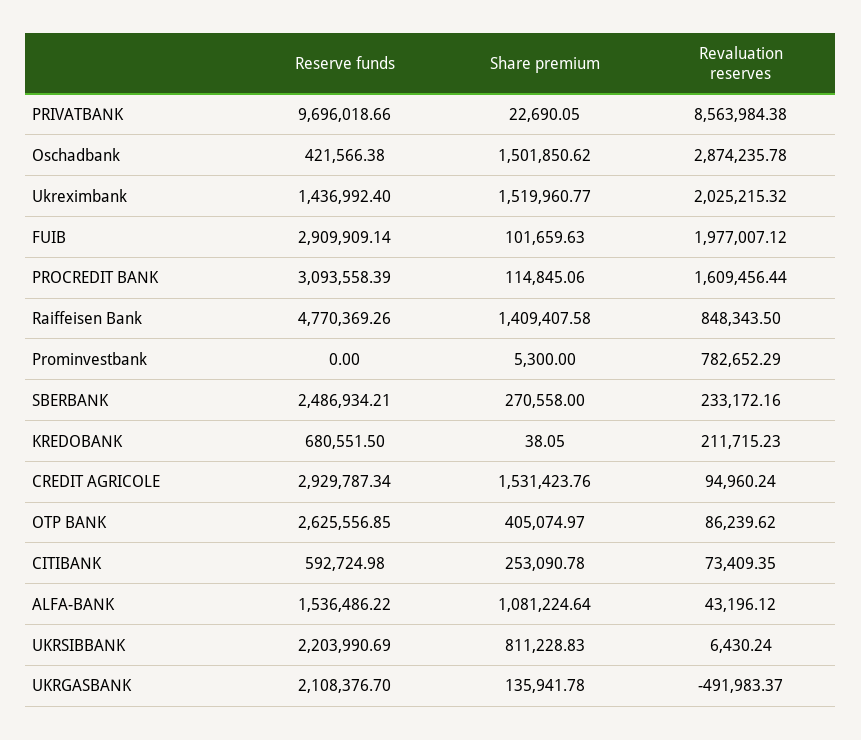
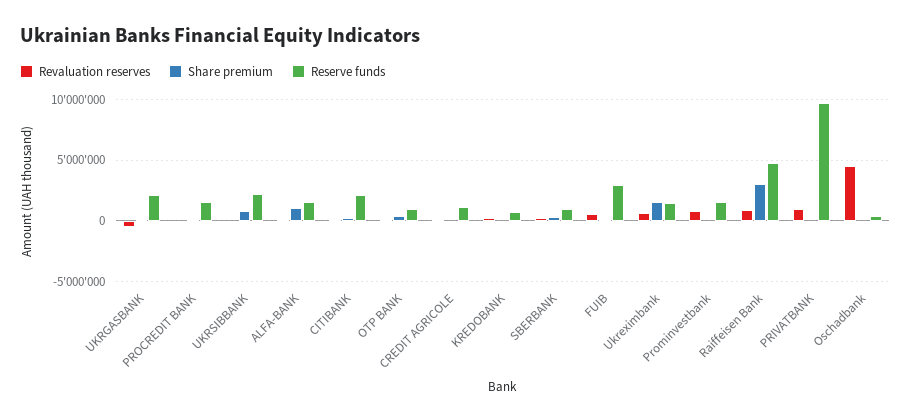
  {
    "Reserve funds": {
      "PRIVATBANK": 9696018.66,
      "Oschadbank": 421566.38,
      "Ukreximbank": 1436992.4,
      "FUIB": 2909909.14,
-     "PROCREDIT BANK": 3093558.39,
+     "PROCREDIT BANK": 1500000,
      "Raiffeisen Bank": 4770369.26,
-     "Prominvestbank": 0,
+     "Prominvestbank": 1500000,
-     "SBERBANK": 2486934.21,
+     "SBERBANK": 1000000,
      "KREDOBANK": 680551.5,
-     "CREDIT AGRICOLE": 2929787.34,
+     "CREDIT AGRICOLE": 1000000,
-     "OTP BANK": 2625556.85,
+     "OTP BANK": 1000000,
-     "CITIBANK": 592724.98,
+     "CITIBANK": 2000000,
      "ALFA-BANK": 1536486.22,
      "UKRSIBBANK": 2203990.69,
      "UKRGASBANK": 2108376.7
    },
    "Share premium": {
      "PRIVATBANK": 22690.05,
-     "Oschadbank": 1501850.62,
+     "Oschadbank": 0,
      "Ukreximbank": 1519960.77,
      "FUIB": 101659.63,
      "PROCREDIT BANK": 114845.06,
-     "Raiffeisen Bank": 1409407.58,
+     "Raiffeisen Bank": 3000000,
      "Prominvestbank": 5300,
      "SBERBANK": 270558,
      "KREDOBANK": 38.05,
-     "CREDIT AGRICOLE": 1531423.76,
+     "CREDIT AGRICOLE": 0,
      "OTP BANK": 405074.97,
      "CITIBANK": 253090.78,
      "ALFA-BANK": 1081224.64,
      "UKRSIBBANK": 811228.83,
      "UKRGASBANK": 135941.78
    },
    "Revaluation reserves": {
-     "PRIVATBANK": 8563984.38,
+     "PRIVATBANK": 1000000,
-     "Oschadbank": 2874235.78,
+     "Oschadbank": 4500000,
-     "Ukreximbank": 2025215.32,
+     "Ukreximbank": 500000,
-     "FUIB": 1977007.12,
+     "FUIB": 500000,
-     "PROCREDIT BANK": 1609456.44,
+     "PROCREDIT BANK": 0,
      "Raiffeisen Bank": 848343.5,
      "Prominvestbank": 782652.29,
      "SBERBANK": 233172.16,
      "KREDOBANK": 211715.23,
      "CREDIT AGRICOLE": 94960.24,
      "OTP BANK": 86239.62,
      "CITIBANK": 73409.35,
      "ALFA-BANK": 43196.12,
      "UKRSIBBANK": 6430.24,
      "UKRGASBANK": -491983.37
    }
  }

